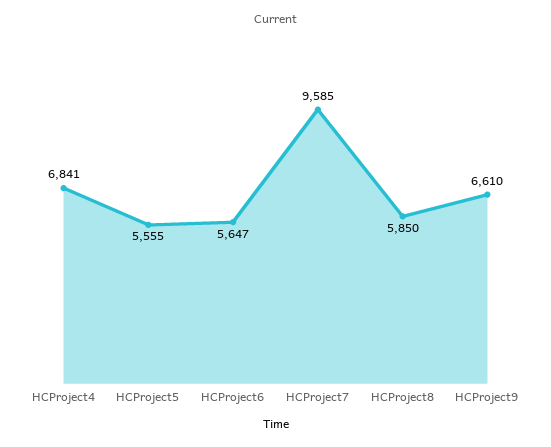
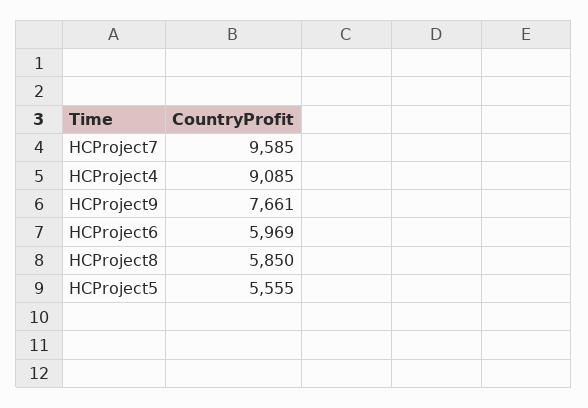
  {
-   "HCProject4": 6841,
+   "HCProject4": 9085,
    "HCProject5": 5555,
-   "HCProject6": 5647,
+   "HCProject6": 5969,
    "HCProject7": 9585,
    "HCProject8": 5850,
-   "HCProject9": 6610
+   "HCProject9": 7661
  }

